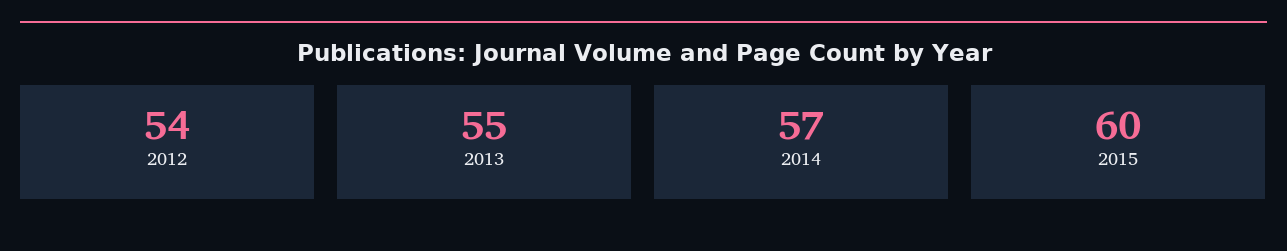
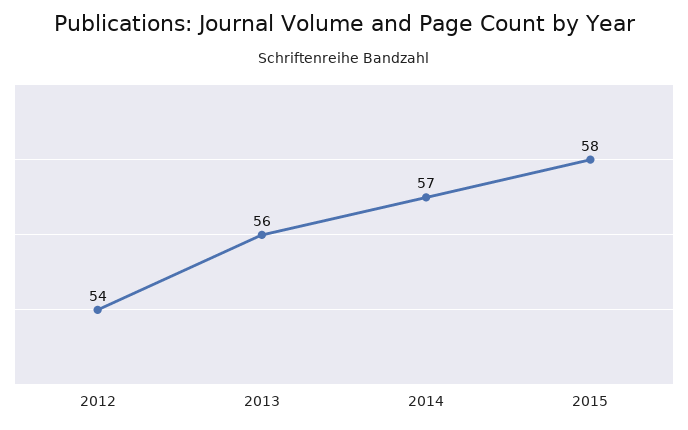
  {
    "2012": 54,
-   "2013": 55,
+   "2013": 56,
    "2014": 57,
-   "2015": 60
+   "2015": 58
  }

